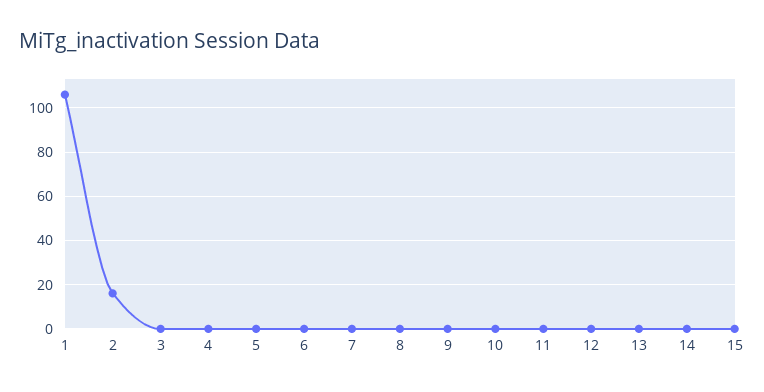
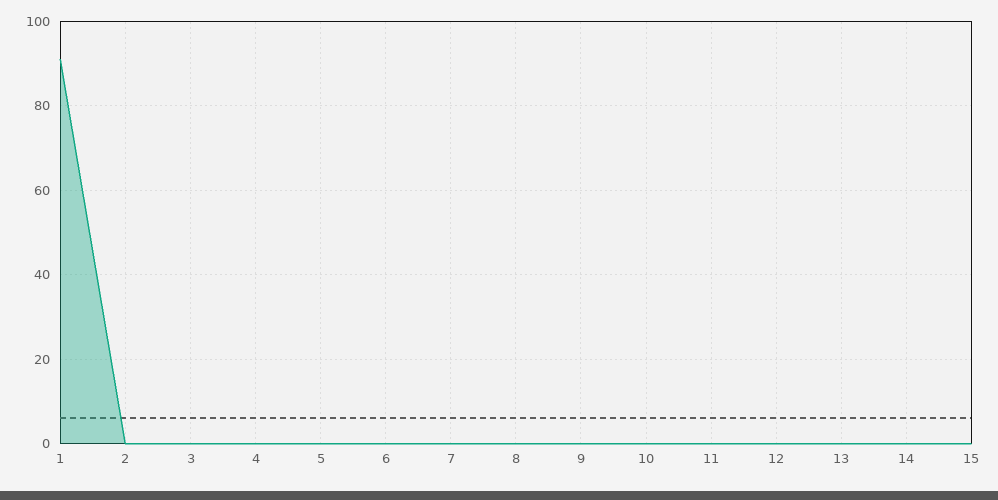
  {
-   "1": 105,
+   "1": 90,
-   "2": 15,
+   "2": 0,
    "3": 0,
    "4": 0,
    "5": 0,
    "6": 0,
    "7": 0,
    "8": 0,
    "9": 0,
    "10": 0,
    "11": 0,
    "12": 0,
    "13": 0,
    "14": 0,
    "15": 0
  }

